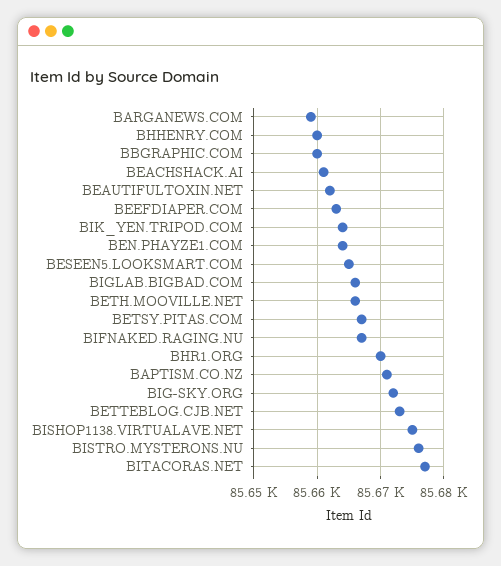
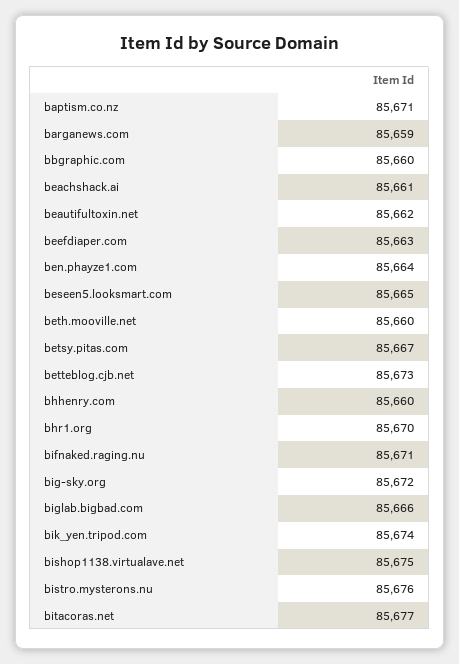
  {
    "BARGANEWS.COM": 85659,
    "BHHENRY.COM": 85660,
    "BBGRAPHIC.COM": 85660,
    "BEACHSHACK.AI": 85661,
    "BEAUTIFULTOXIN.NET": 85662,
    "BEEFDIAPER.COM": 85663,
-   "BIK_YEN.TRIPOD.COM": 85664,
+   "BIK_YEN.TRIPOD.COM": 85674,
    "BEN.PHAYZE1.COM": 85664,
    "BESEEN5.LOOKSMART.COM": 85665,
    "BIGLAB.BIGBAD.COM": 85666,
-   "BETH.MOOVILLE.NET": 85666,
+   "BETH.MOOVILLE.NET": 85660,
    "BETSY.PITAS.COM": 85667,
-   "BIFNAKED.RAGING.NU": 85667,
+   "BIFNAKED.RAGING.NU": 85671,
    "BHR1.ORG": 85670,
    "BAPTISM.CO.NZ": 85671,
    "BIG-SKY.ORG": 85672,
    "BETTEBLOG.CJB.NET": 85673,
    "BISHOP1138.VIRTUALAVE.NET": 85675,
    "BISTRO.MYSTERONS.NU": 85676,
    "BITACORAS.NET": 85677
  }

